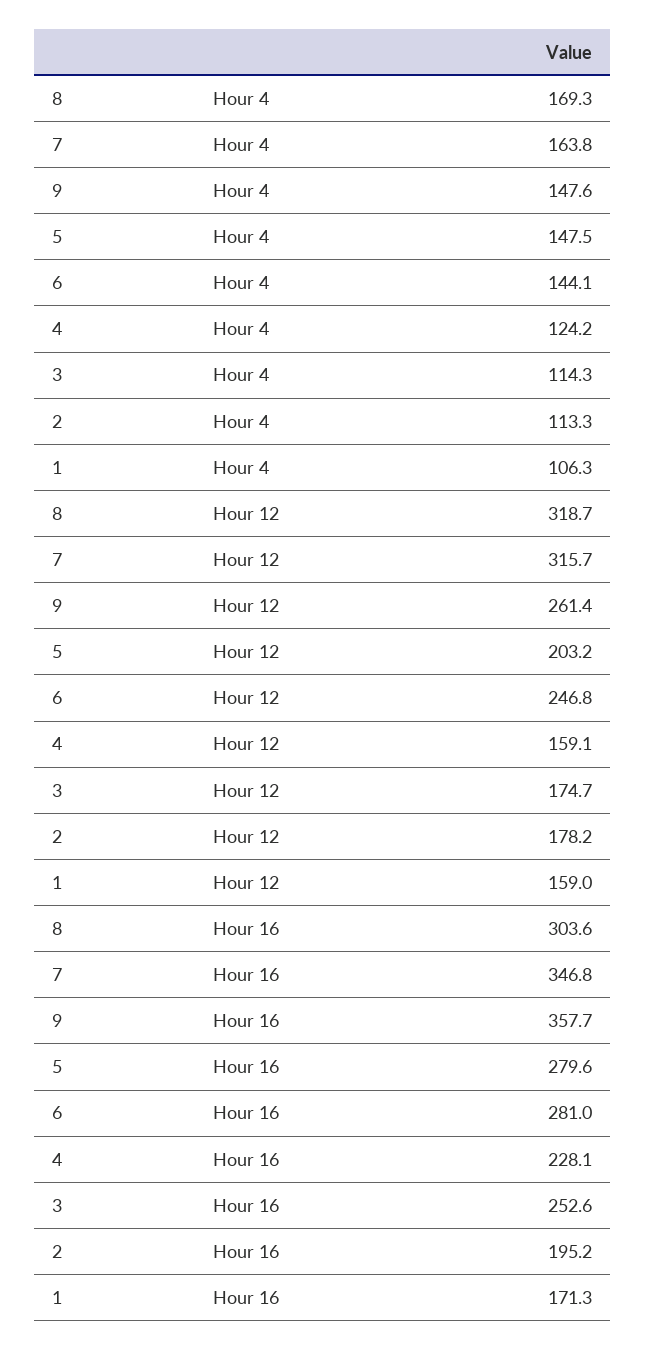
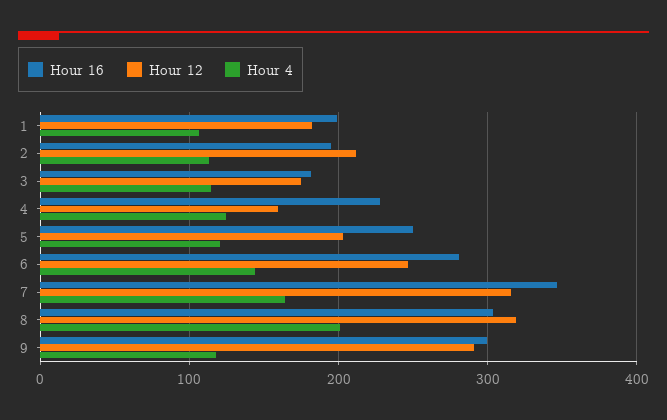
  {
    "Hour 4": {
-     "8": 169.3,
+     "8": 200,
      "7": 163.8,
-     "9": 147.6,
+     "9": 120,
-     "5": 147.5,
+     "5": 120,
      "6": 144.1,
      "4": 124.2,
      "3": 114.3,
      "2": 113.3,
      "1": 106.3
    },
    "Hour 12": {
      "8": 318.7,
      "7": 315.7,
-     "9": 261.4,
+     "9": 290,
      "5": 203.2,
      "6": 246.8,
      "4": 159.1,
      "3": 174.7,
-     "2": 178.2,
+     "2": 210,
-     "1": 159
+     "1": 180
    },
    "Hour 16": {
      "8": 303.6,
      "7": 346.8,
-     "9": 357.7,
+     "9": 300,
-     "5": 279.6,
+     "5": 250,
      "6": 281,
      "4": 228.1,
-     "3": 252.6,
+     "3": 180,
      "2": 195.2,
-     "1": 171.3
+     "1": 200
    }
  }

